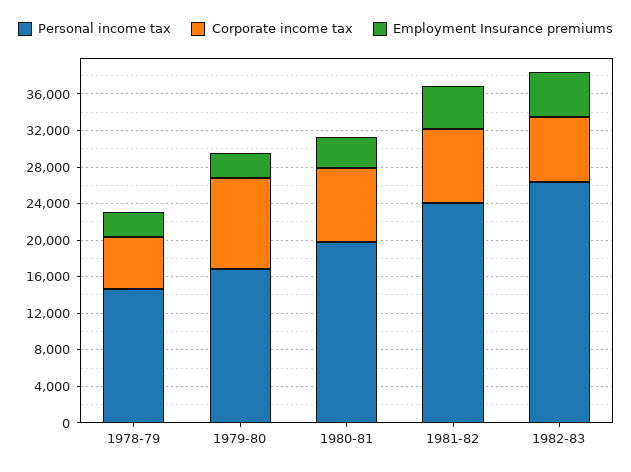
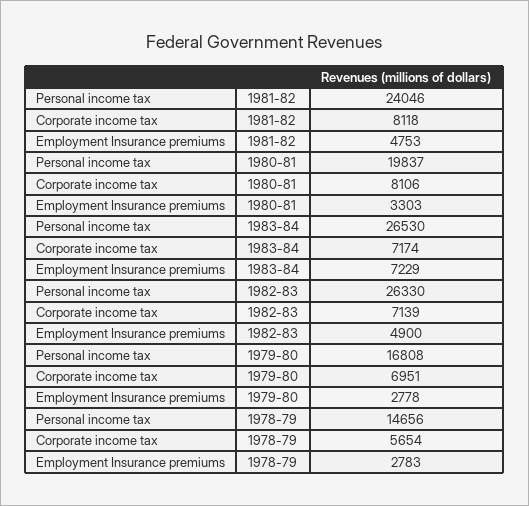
  {
    "Personal income tax": {
      "1978-79": 14656,
      "1979-80": 16808,
      "1980-81": 19837,
      "1981-82": 24046,
-     "1982-83": 26330
+     "1982-83": 26330,
+     "1983-84": 26530
    },
    "Corporate income tax": {
      "1978-79": 5654,
-     "1979-80": 10000,
+     "1979-80": 6951,
      "1980-81": 8106,
      "1981-82": 8118,
-     "1982-83": 7139
+     "1982-83": 7139,
+     "1983-84": 7174
    },
    "Employment Insurance premiums": {
      "1978-79": 2783,
      "1979-80": 2778,
      "1980-81": 3303,
      "1981-82": 4753,
-     "1982-83": 4900
+     "1982-83": 4900,
+     "1983-84": 7229
    }
  }

